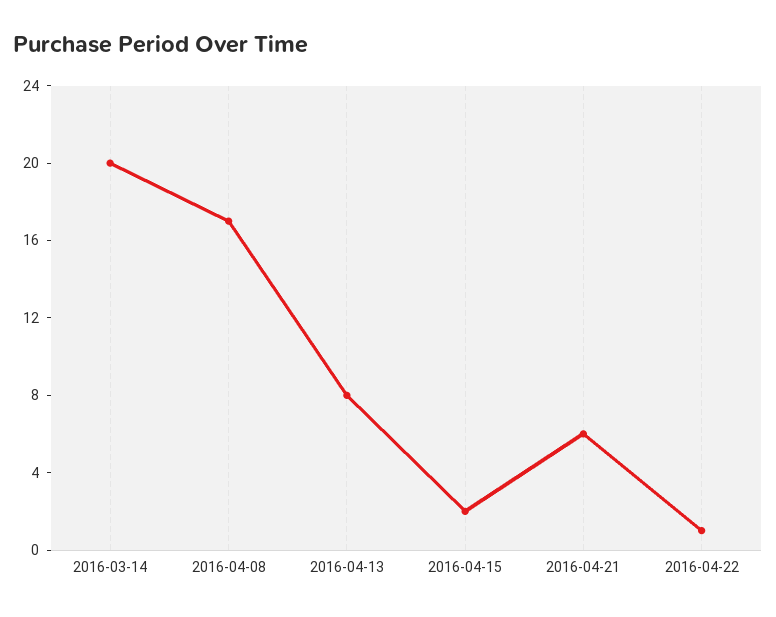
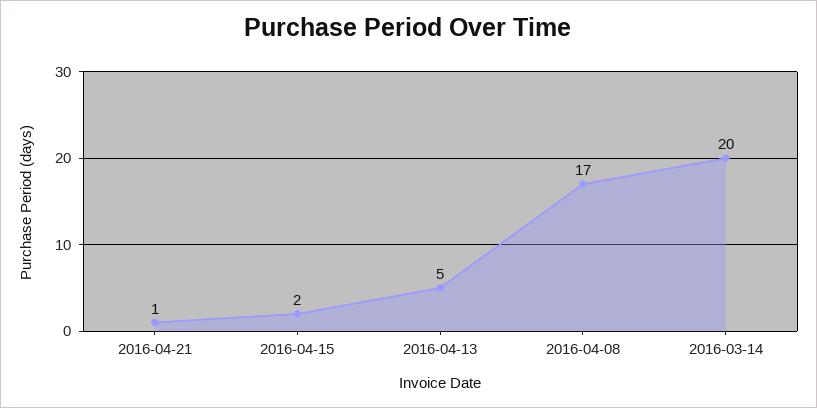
  {
    "2016-03-14": 20,
    "2016-04-08": 17,
-   "2016-04-13": 8,
+   "2016-04-13": 5,
    "2016-04-15": 2,
-   "2016-04-21": 6,
+   "2016-04-21": 1
-   "2016-04-22": 1
  }

